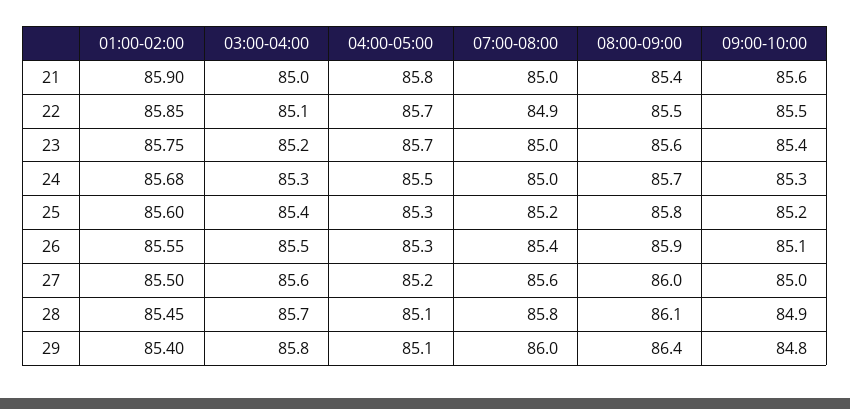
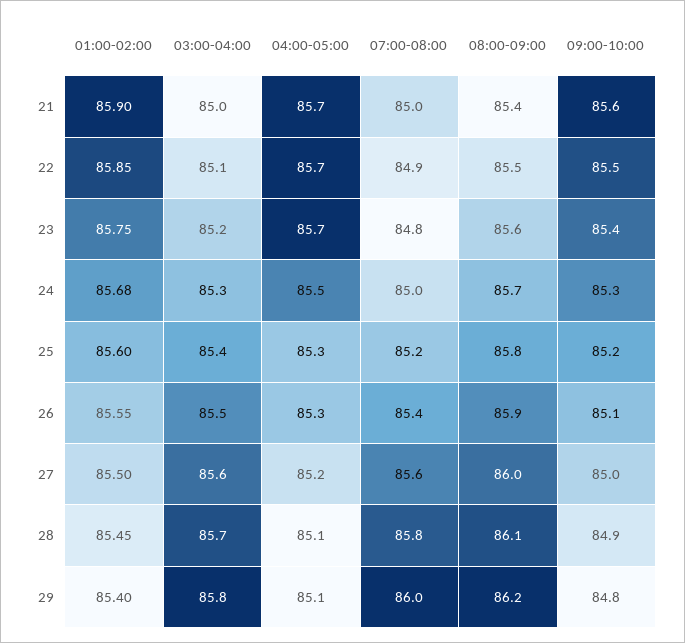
  {
    "01:00-02:00": {
      "21": 85.9,
      "22": 85.85,
      "23": 85.75,
      "24": 85.68,
      "25": 85.6,
      "26": 85.55,
      "27": 85.5,
      "28": 85.45,
      "29": 85.4
    },
    "03:00-04:00": {
      "21": 85,
      "22": 85.1,
      "23": 85.2,
      "24": 85.3,
      "25": 85.4,
      "26": 85.5,
      "27": 85.6,
      "28": 85.7,
      "29": 85.8
    },
    "04:00-05:00": {
-     "21": 85.8,
+     "21": 85.7,
      "22": 85.7,
      "23": 85.7,
      "24": 85.5,
      "25": 85.3,
      "26": 85.3,
      "27": 85.2,
      "28": 85.1,
      "29": 85.1
    },
    "07:00-08:00": {
      "21": 85,
      "22": 84.9,
-     "23": 85,
+     "23": 84.8,
      "24": 85,
      "25": 85.2,
      "26": 85.4,
      "27": 85.6,
      "28": 85.8,
      "29": 86
    },
    "08:00-09:00": {
      "21": 85.4,
      "22": 85.5,
      "23": 85.6,
      "24": 85.7,
      "25": 85.8,
      "26": 85.9,
      "27": 86,
      "28": 86.1,
-     "29": 86.4
+     "29": 86.2
    },
    "09:00-10:00": {
      "21": 85.6,
      "22": 85.5,
      "23": 85.4,
      "24": 85.3,
      "25": 85.2,
      "26": 85.1,
      "27": 85,
      "28": 84.9,
      "29": 84.8
    }
  }

